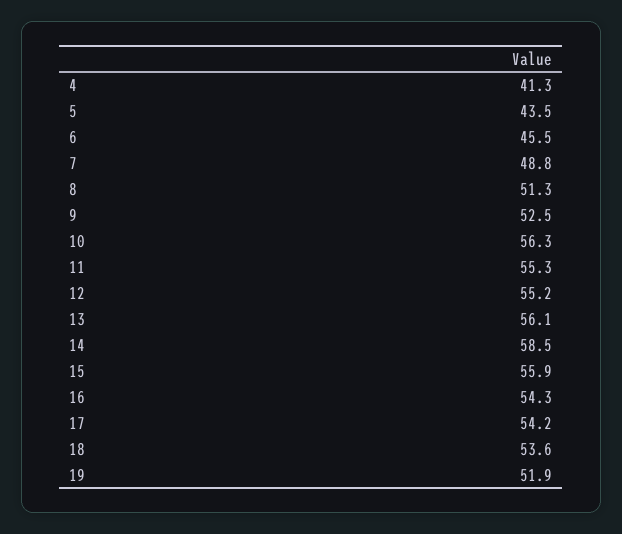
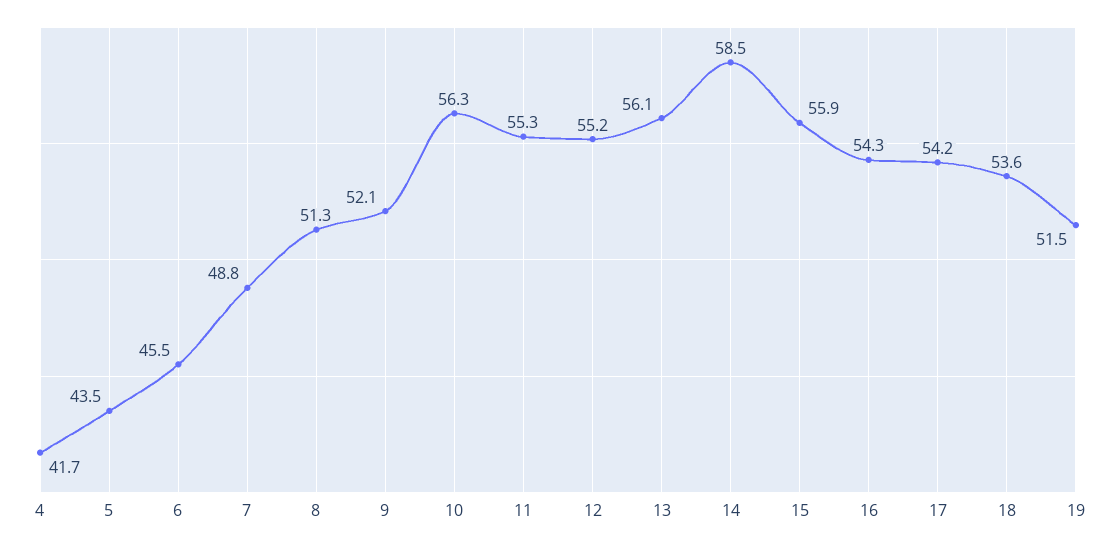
  {
-   "4": 41.3,
+   "4": 41.7,
    "5": 43.5,
    "6": 45.5,
    "7": 48.8,
    "8": 51.3,
-   "9": 52.5,
+   "9": 52.1,
    "10": 56.3,
    "11": 55.3,
    "12": 55.2,
    "13": 56.1,
    "14": 58.5,
    "15": 55.9,
    "16": 54.3,
    "17": 54.2,
    "18": 53.6,
-   "19": 51.9
+   "19": 51.5
  }

